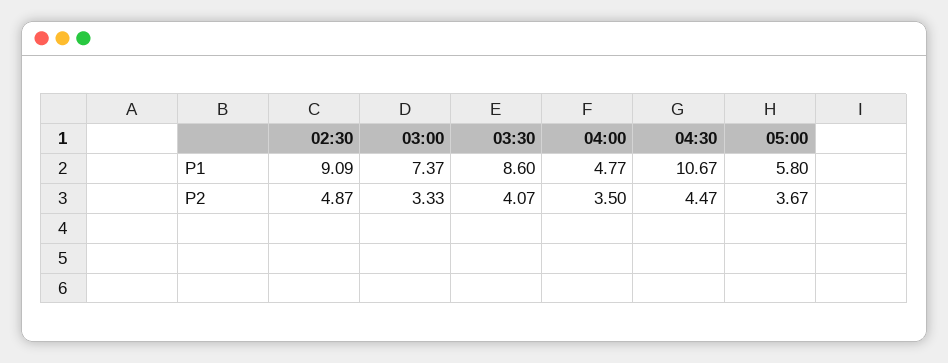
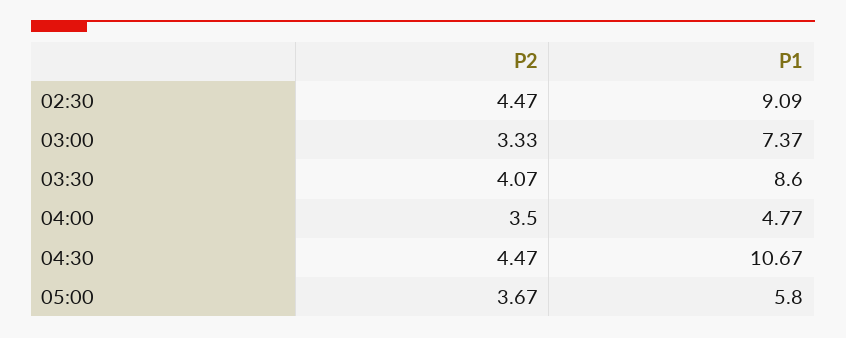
  {
    "02:30": {
      "P1": 9.09,
-     "P2": 4.87
+     "P2": 4.47
    },
    "03:00": {
      "P1": 7.37,
      "P2": 3.33
    },
    "03:30": {
      "P1": 8.6,
      "P2": 4.07
    },
    "04:00": {
      "P1": 4.77,
      "P2": 3.5
    },
    "04:30": {
      "P1": 10.67,
      "P2": 4.47
    },
    "05:00": {
      "P1": 5.8,
      "P2": 3.67
    }
  }

